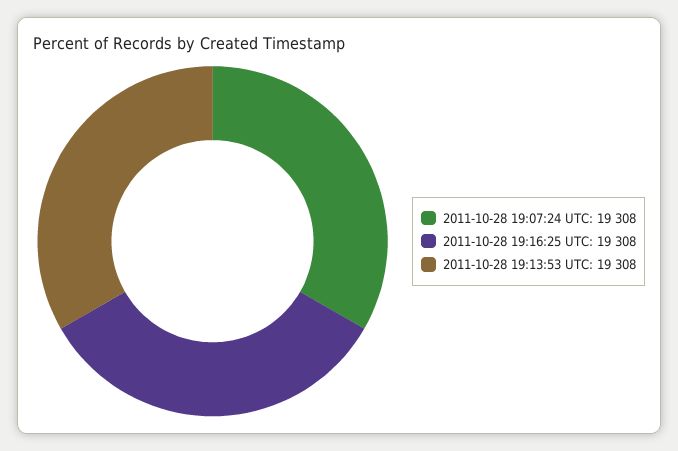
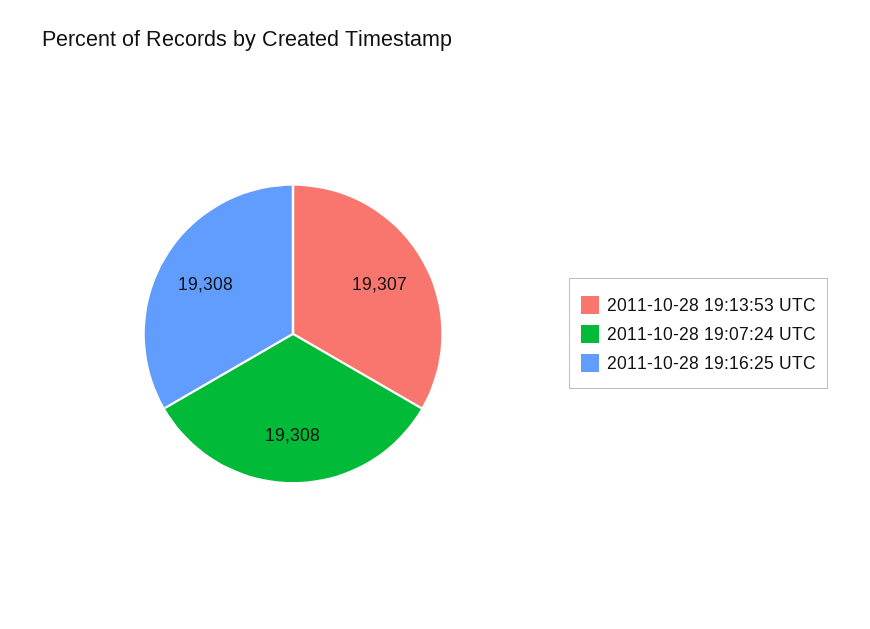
  {
    "2011-10-28 19:07:24 UTC": 19308,
    "2011-10-28 19:16:25 UTC": 19308,
-   "2011-10-28 19:13:53 UTC": 19308
+   "2011-10-28 19:13:53 UTC": 19307
  }

